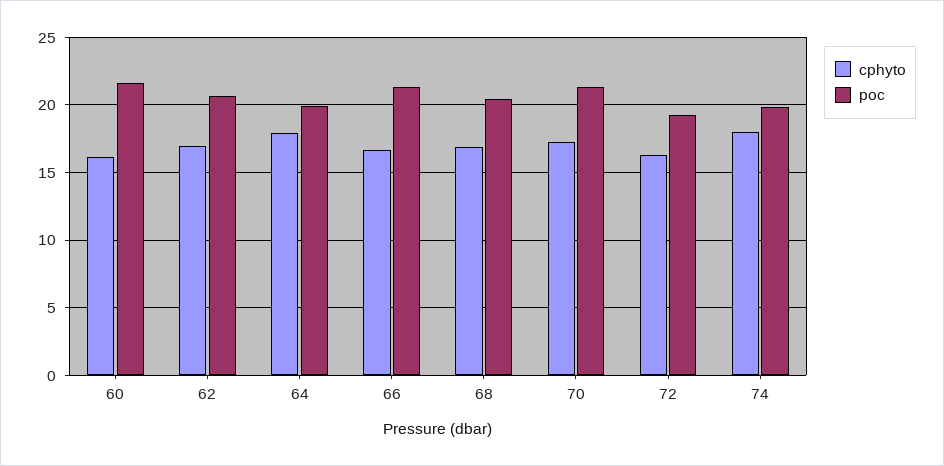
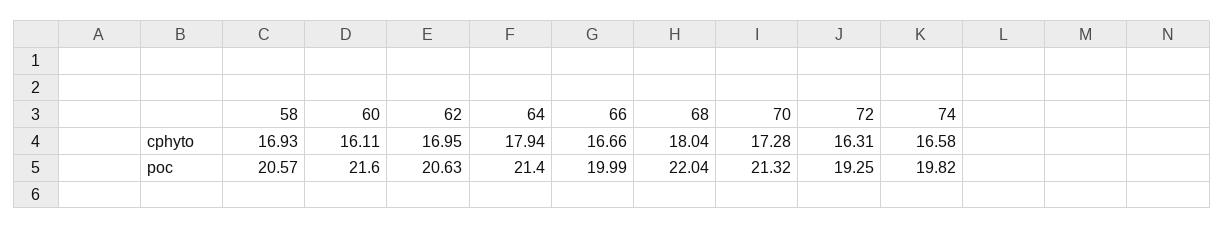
  {
    "cphyto": {
      "60": 16.11,
      "62": 16.95,
      "64": 17.94,
      "66": 16.66,
-     "68": 17,
+     "68": 18.04,
      "70": 17.28,
      "72": 16.31,
-     "74": 18
+     "74": 16.58,
+     "58": 16.93
    },
    "poc": {
      "60": 21.6,
      "62": 20.63,
-     "64": 20,
+     "64": 21.4,
-     "66": 21.5,
+     "66": 19.99,
-     "68": 20.5,
+     "68": 22.04,
      "70": 21.32,
      "72": 19.25,
-     "74": 19.82
+     "74": 19.82,
+     "58": 20.57
    }
  }

